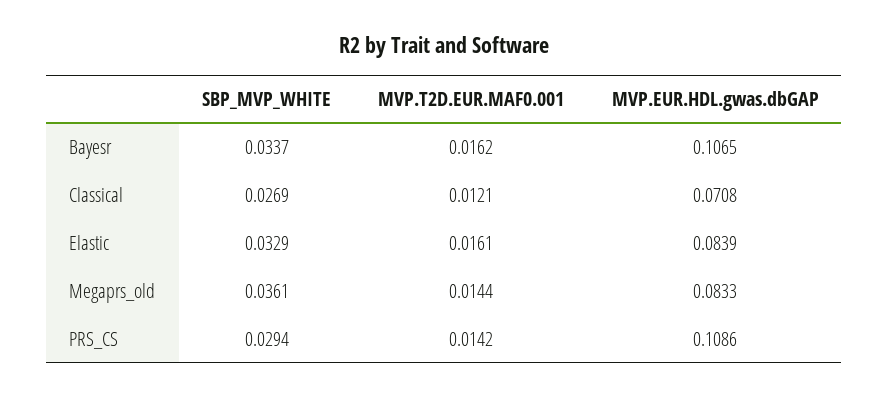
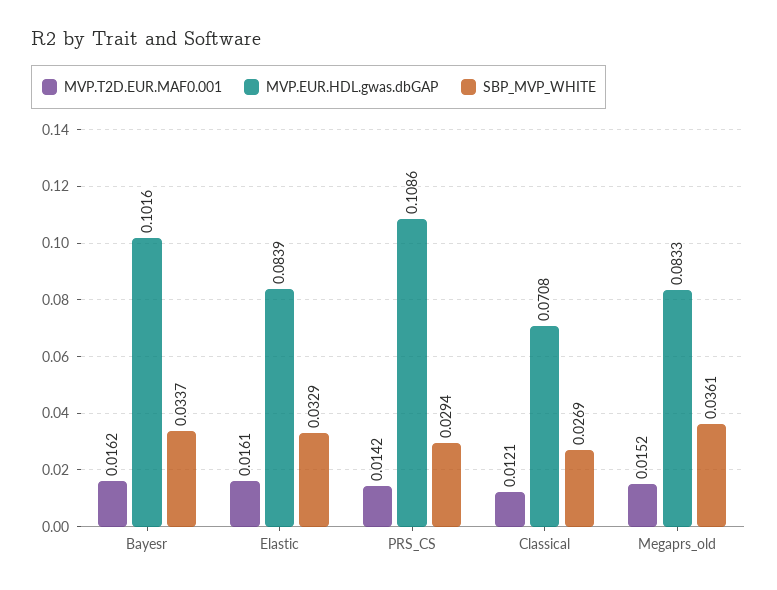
  {
    "SBP_MVP_WHITE": {
      "Bayesr": 0.0337,
      "Classical": 0.0269,
      "Elastic": 0.0329,
      "Megaprs_old": 0.0361,
      "PRS_CS": 0.0294
    },
    "MVP.T2D.EUR.MAF0.001": {
      "Bayesr": 0.0162,
      "Classical": 0.0121,
      "Elastic": 0.0161,
-     "Megaprs_old": 0.0144,
+     "Megaprs_old": 0.0152,
      "PRS_CS": 0.0142
    },
    "MVP.EUR.HDL.gwas.dbGAP": {
-     "Bayesr": 0.1065,
+     "Bayesr": 0.1016,
      "Classical": 0.0708,
      "Elastic": 0.0839,
      "Megaprs_old": 0.0833,
      "PRS_CS": 0.1086
    }
  }

